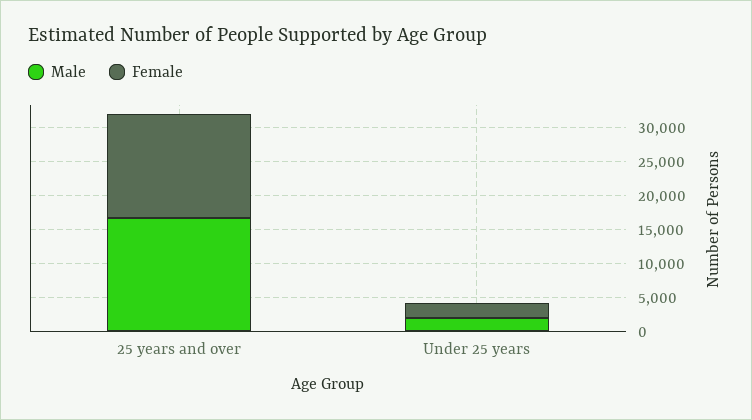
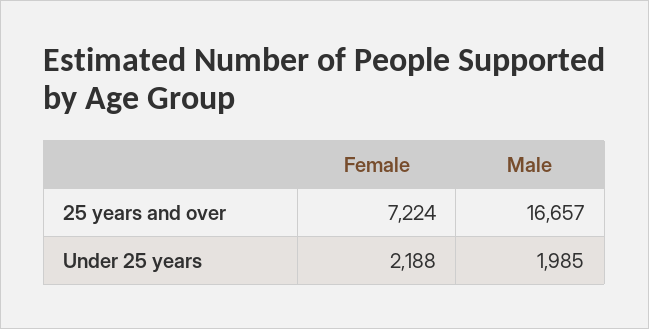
  {
    "Male": {
      "25 years and over": 16657,
      "Under 25 years": 1985
    },
    "Female": {
-     "25 years and over": 15000,
+     "25 years and over": 7224,
      "Under 25 years": 2188
    }
  }

